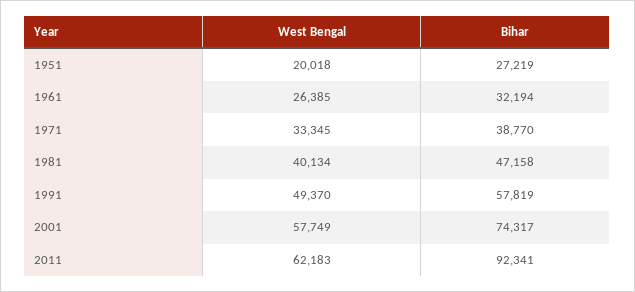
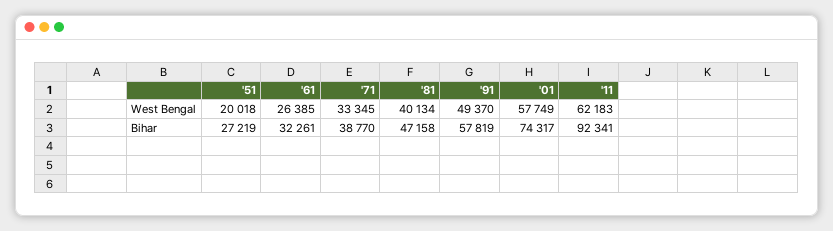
  {
    "West Bengal": {
      "1951": 20018,
      "1961": 26385,
      "1971": 33345,
      "1981": 40134,
      "1991": 49370,
      "2001": 57749,
      "2011": 62183
    },
    "Bihar": {
      "1951": 27219,
-     "1961": 32194,
+     "1961": 32261,
      "1971": 38770,
      "1981": 47158,
      "1991": 57819,
      "2001": 74317,
      "2011": 92341
    }
  }

